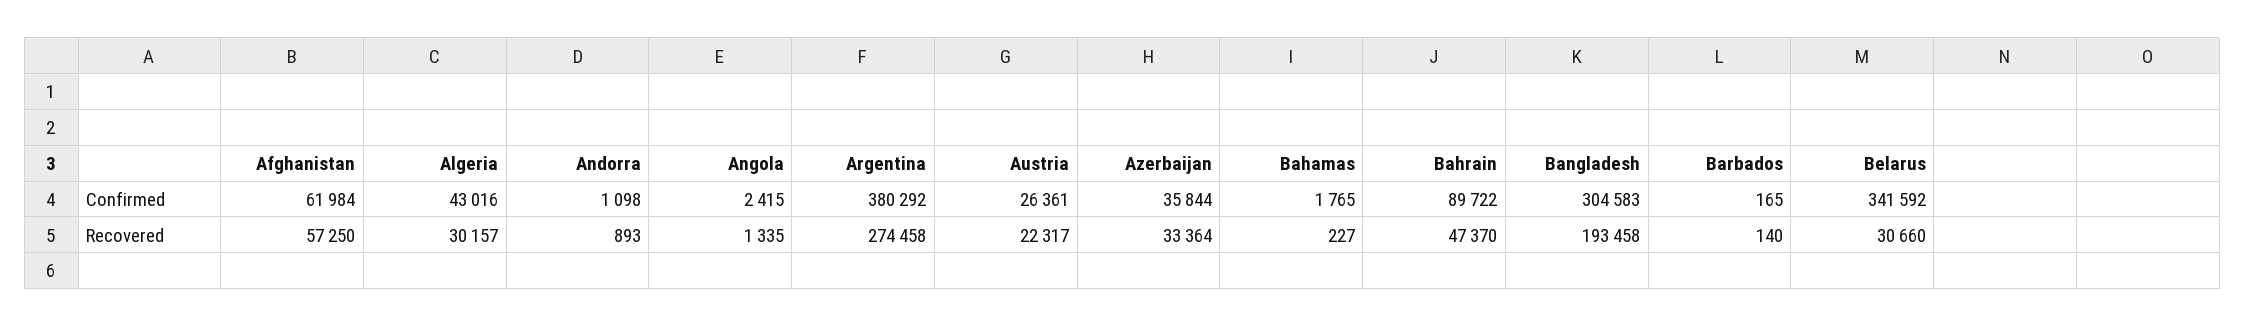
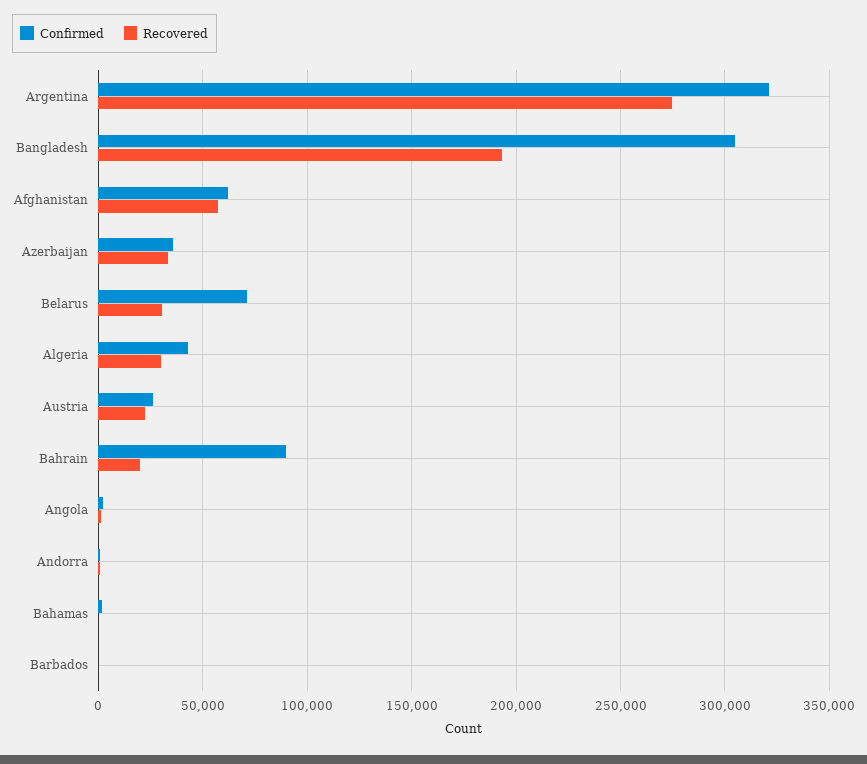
  {
    "Confirmed": {
      "Afghanistan": 61984,
      "Algeria": 43016,
      "Andorra": 1098,
      "Angola": 2415,
-     "Argentina": 380292,
+     "Argentina": 320000,
      "Austria": 26361,
      "Azerbaijan": 35844,
      "Bahamas": 1765,
      "Bahrain": 89722,
      "Bangladesh": 304583,
      "Barbados": 165,
-     "Belarus": 341592
+     "Belarus": 70000
    },
    "Recovered": {
      "Afghanistan": 57250,
      "Algeria": 30157,
      "Andorra": 893,
      "Angola": 1335,
      "Argentina": 274458,
      "Austria": 22317,
      "Azerbaijan": 33364,
      "Bahamas": 227,
-     "Bahrain": 47370,
+     "Bahrain": 20000,
      "Bangladesh": 193458,
      "Barbados": 140,
      "Belarus": 30660
    }
  }

